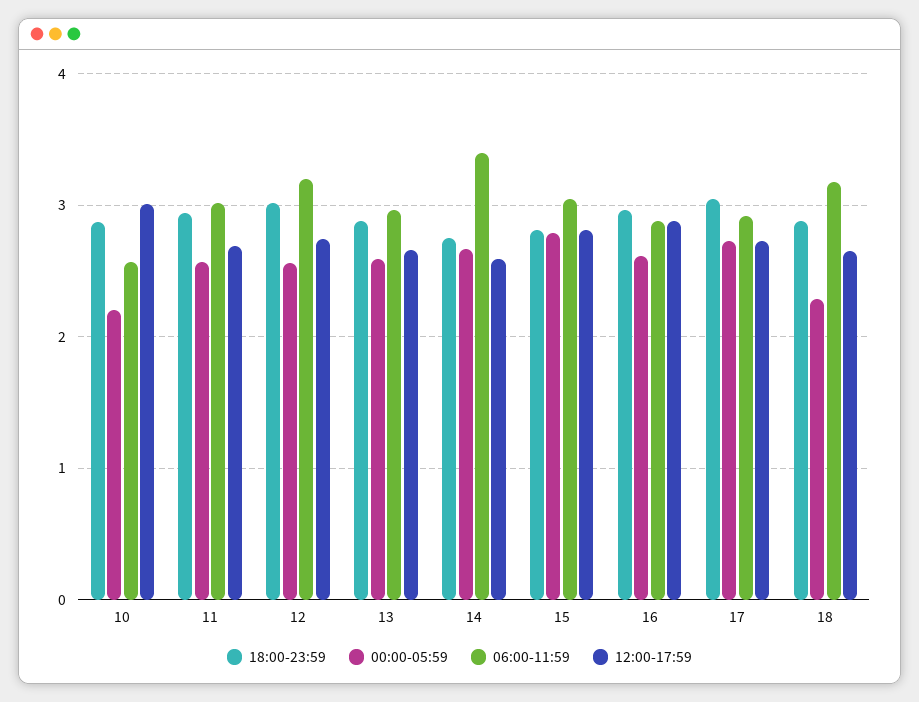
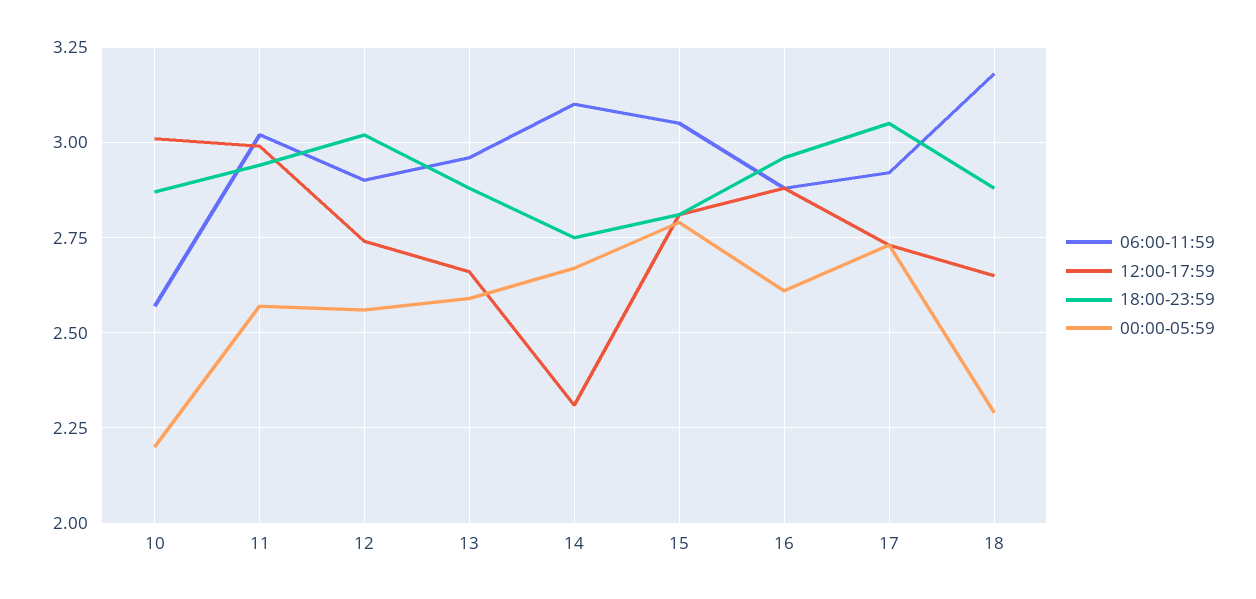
  {
    "18:00-23:59": {
      "10": 2.85,
      "11": 2.95,
      "12": 3,
      "13": 2.9,
      "14": 2.75,
      "15": 2.8,
      "16": 2.95,
      "17": 3.05,
      "18": 2.9
    },
    "00:00-05:59": {
      "10": 2.2,
      "11": 2.55,
      "12": 2.55,
      "13": 2.6,
      "14": 2.65,
      "15": 2.8,
      "16": 2.6,
      "17": 2.75,
      "18": 2.3
    },
    "06:00-11:59": {
      "10": 2.55,
      "11": 3,
-     "12": 3.2,
+     "12": 2.9,
      "13": 2.95,
-     "14": 3.4,
+     "14": 3.1,
      "15": 3.05,
      "16": 2.9,
      "17": 2.9,
      "18": 3.2
    },
    "12:00-17:59": {
      "10": 3,
-     "11": 2.7,
+     "11": 3,
      "12": 2.75,
      "13": 2.65,
-     "14": 2.6,
+     "14": 2.3,
      "15": 2.8,
      "16": 2.9,
      "17": 2.75,
      "18": 2.65
    }
  }

